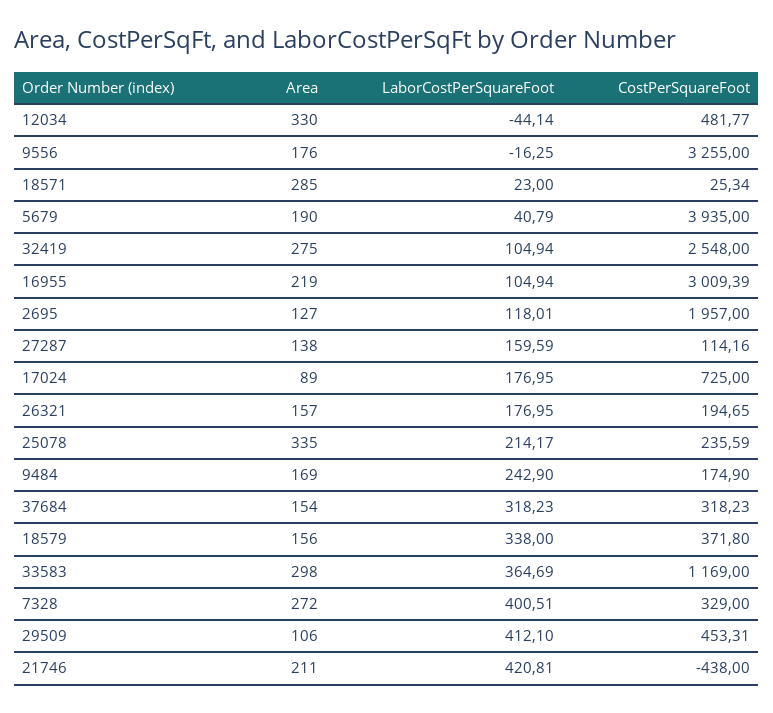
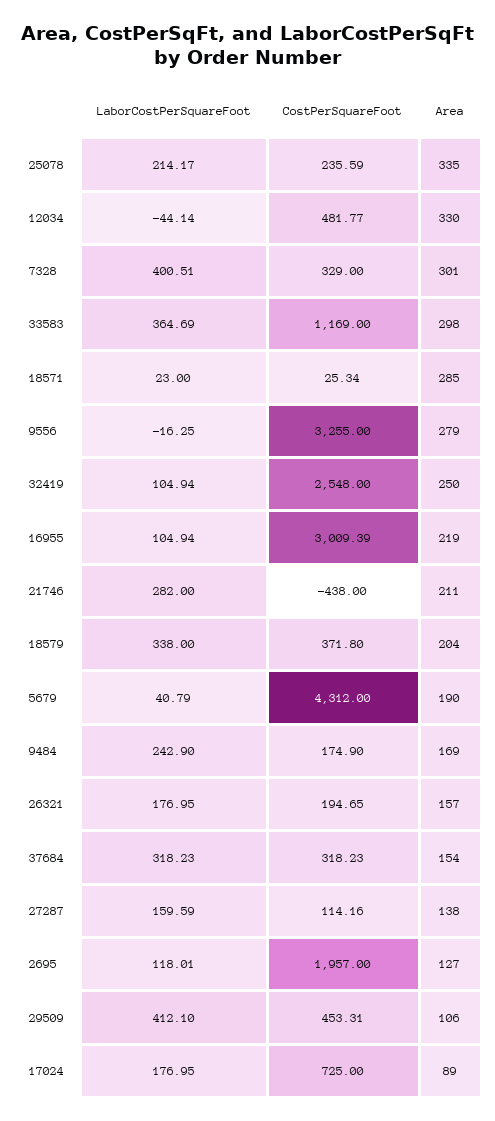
  {
    "Area": {
      "12034": 330,
-     "9556": 176,
+     "9556": 279,
      "18571": 285,
      "5679": 190,
-     "32419": 275,
+     "32419": 250,
      "16955": 219,
      "2695": 127,
      "27287": 138,
      "17024": 89,
      "26321": 157,
      "25078": 335,
      "9484": 169,
      "37684": 154,
-     "18579": 156,
+     "18579": 204,
      "33583": 298,
-     "7328": 272,
+     "7328": 301,
      "29509": 106,
      "21746": 211
    },
    "LaborCostPerSquareFoot": {
      "12034": -44.14,
      "9556": -16.25,
      "18571": 23,
      "5679": 40.79,
      "32419": 104.94,
      "16955": 104.94,
      "2695": 118.01,
      "27287": 159.59,
      "17024": 176.95,
      "26321": 176.95,
      "25078": 214.17,
      "9484": 242.9,
      "37684": 318.23,
      "18579": 338,
      "33583": 364.69,
      "7328": 400.51,
      "29509": 412.1,
-     "21746": 420.81
+     "21746": 282
    },
    "CostPerSquareFoot": {
      "12034": 481.77,
      "9556": 3255,
      "18571": 25.34,
-     "5679": 3935,
+     "5679": 4312,
      "32419": 2548,
      "16955": 3009.39,
      "2695": 1957,
      "27287": 114.16,
      "17024": 725,
      "26321": 194.65,
      "25078": 235.59,
      "9484": 174.9,
      "37684": 318.23,
      "18579": 371.8,
      "33583": 1169,
      "7328": 329,
      "29509": 453.31,
      "21746": -438
    }
  }

